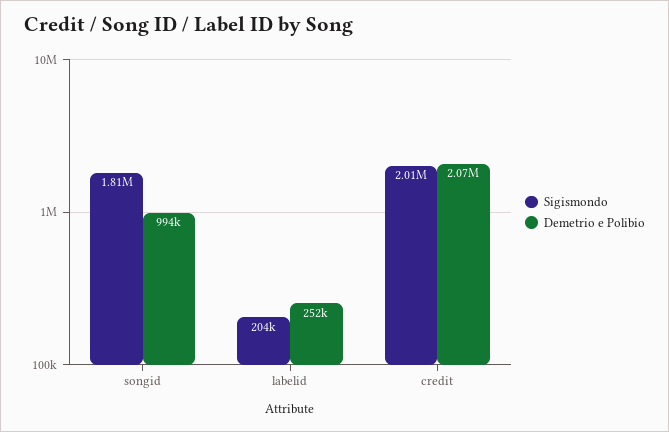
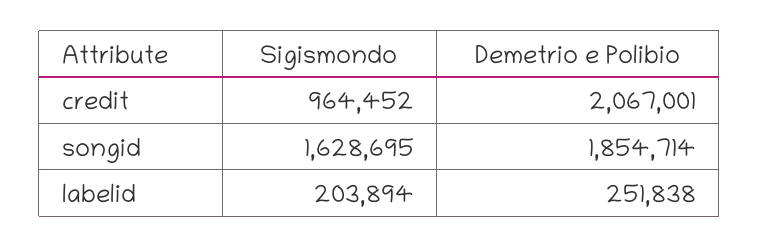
  {
    "Sigismondo": {
-     "songid": 1810000,
+     "songid": 1628695,
      "labelid": 203894,
-     "credit": 2010000
+     "credit": 964452
    },
    "Demetrio e Polibio": {
-     "songid": 994000,
+     "songid": 1854714,
      "labelid": 251838,
      "credit": 2067001
    }
  }

